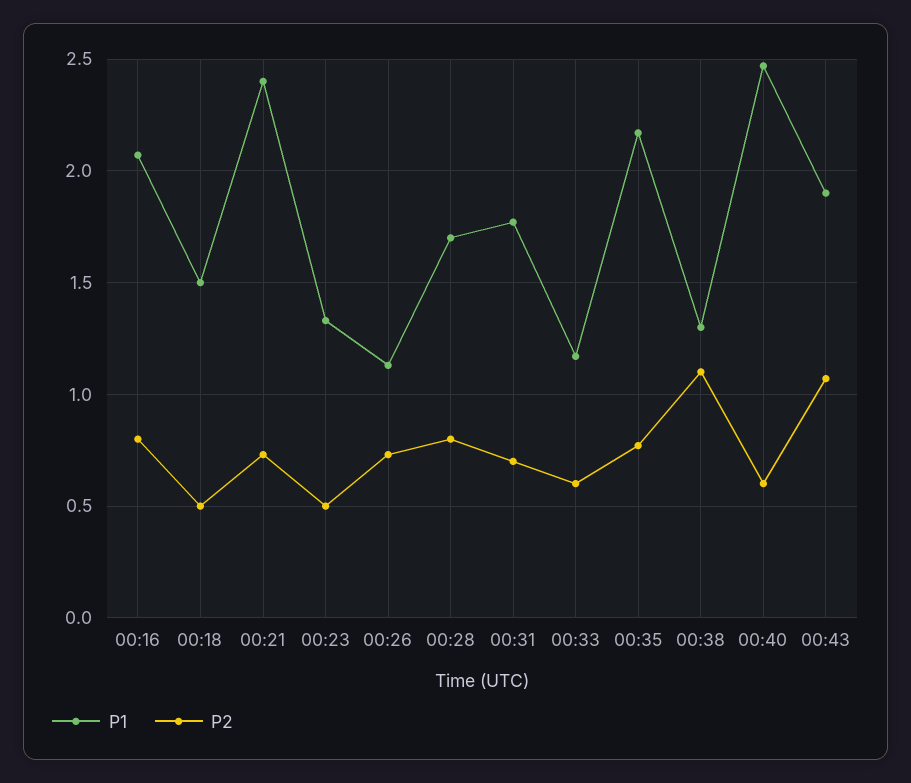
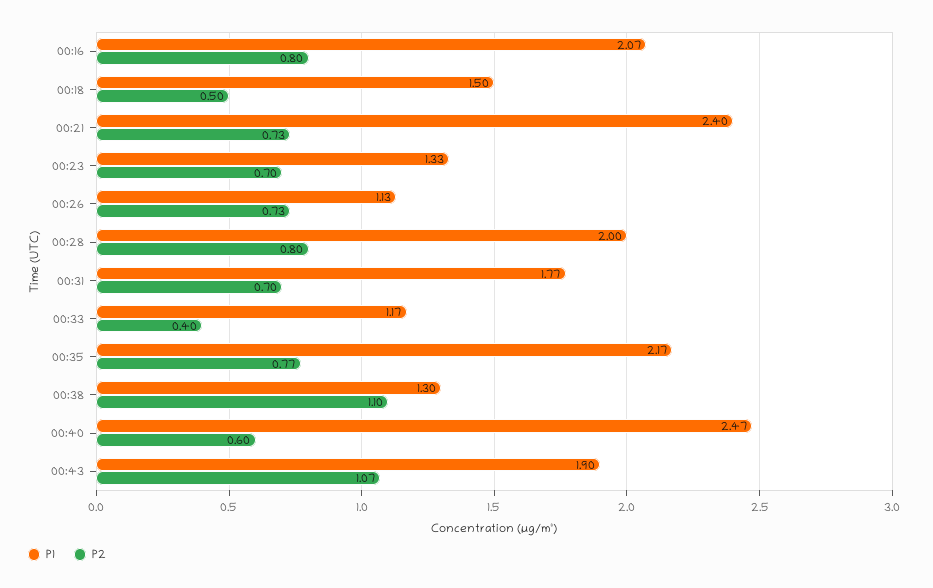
  {
    "P1": {
      "00:16": 2.07,
      "00:18": 1.5,
      "00:21": 2.4,
      "00:23": 1.33,
      "00:26": 1.13,
-     "00:28": 1.7,
+     "00:28": 2,
      "00:31": 1.77,
      "00:33": 1.17,
      "00:35": 2.17,
      "00:38": 1.3,
      "00:40": 2.47,
      "00:43": 1.9
    },
    "P2": {
      "00:16": 0.8,
      "00:18": 0.5,
      "00:21": 0.73,
-     "00:23": 0.5,
+     "00:23": 0.7,
      "00:26": 0.73,
      "00:28": 0.8,
      "00:31": 0.7,
-     "00:33": 0.6,
+     "00:33": 0.4,
      "00:35": 0.77,
      "00:38": 1.1,
      "00:40": 0.6,
      "00:43": 1.07
    }
  }

